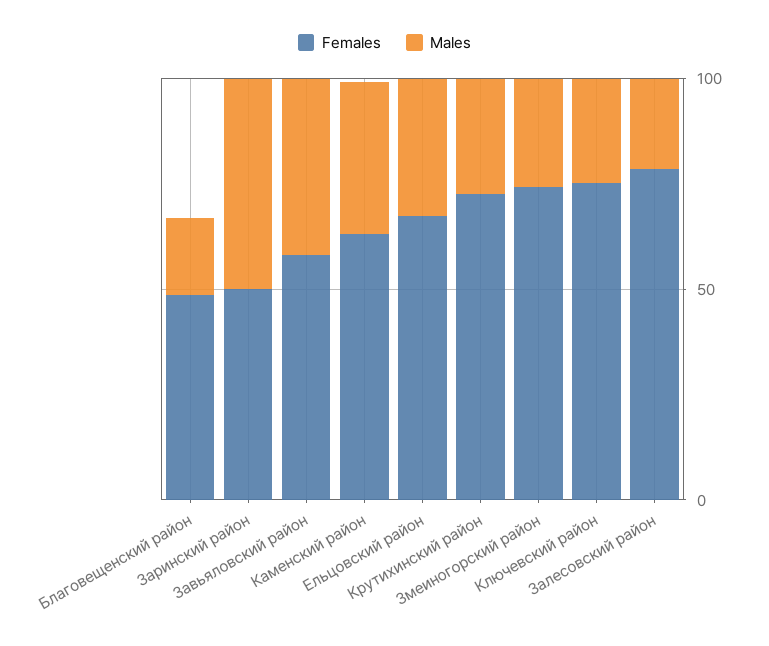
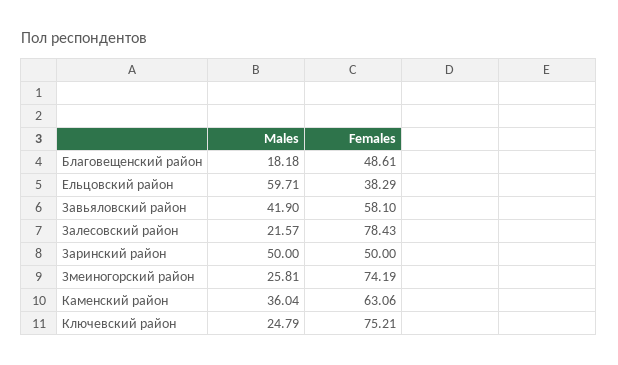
  {
    "Females": {
      "Благовещенский район": 48.61,
      "Заринский район": 50,
      "Завьяловский район": 58.1,
      "Каменский район": 63.06,
-     "Ельцовский район": 70,
+     "Ельцовский район": 38.29,
-     "Крутихинский район": 70,
      "Змеиногорский район": 74.19,
      "Ключевский район": 75.21,
      "Залесовский район": 78.43
    },
    "Males": {
      "Благовещенский район": 18.18,
      "Заринский район": 50,
      "Завьяловский район": 41.9,
      "Каменский район": 36.04,
-     "Ельцовский район": 30,
+     "Ельцовский район": 59.71,
-     "Крутихинский район": 30,
      "Змеиногорский район": 25.81,
      "Ключевский район": 24.79,
      "Залесовский район": 21.57
    }
  }

